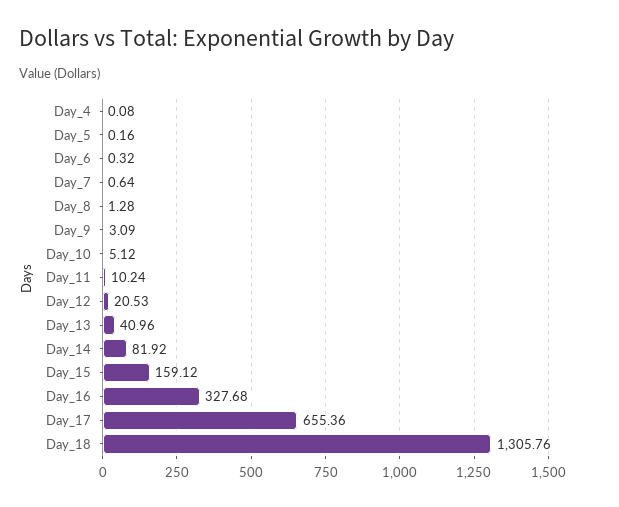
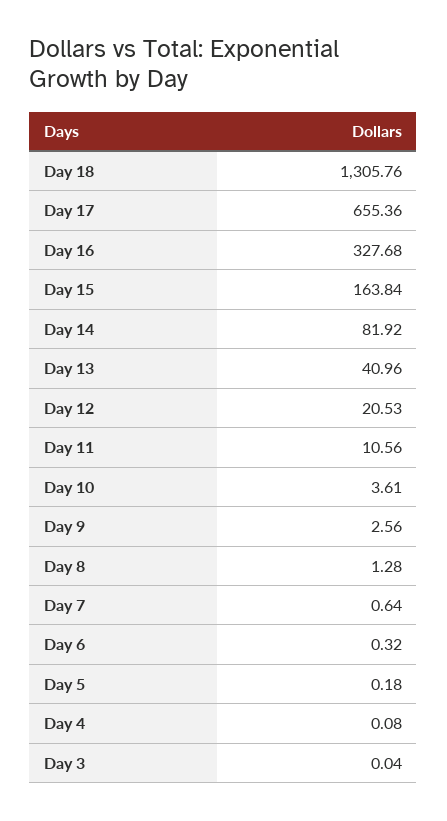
  {
    "Day_4": 0.08,
-   "Day_5": 0.16,
+   "Day_5": 0.18,
    "Day_6": 0.32,
    "Day_7": 0.64,
    "Day_8": 1.28,
-   "Day_9": 3.09,
+   "Day_9": 2.56,
-   "Day_10": 5.12,
+   "Day_10": 3.61,
-   "Day_11": 10.24,
+   "Day_11": 10.56,
    "Day_12": 20.53,
    "Day_13": 40.96,
    "Day_14": 81.92,
-   "Day_15": 159.12,
+   "Day_15": 163.84,
    "Day_16": 327.68,
    "Day_17": 655.36,
-   "Day_18": 1305.76
+   "Day_18": 1305.76,
+   "Day 3": 0.04
  }

